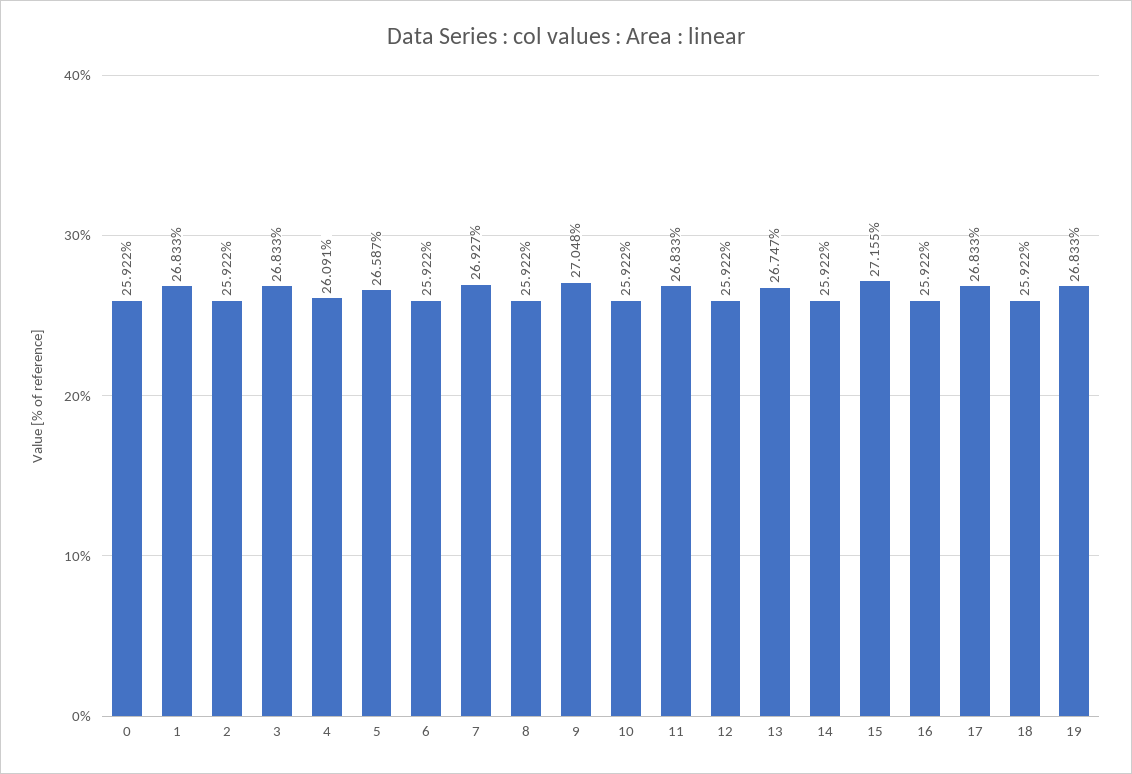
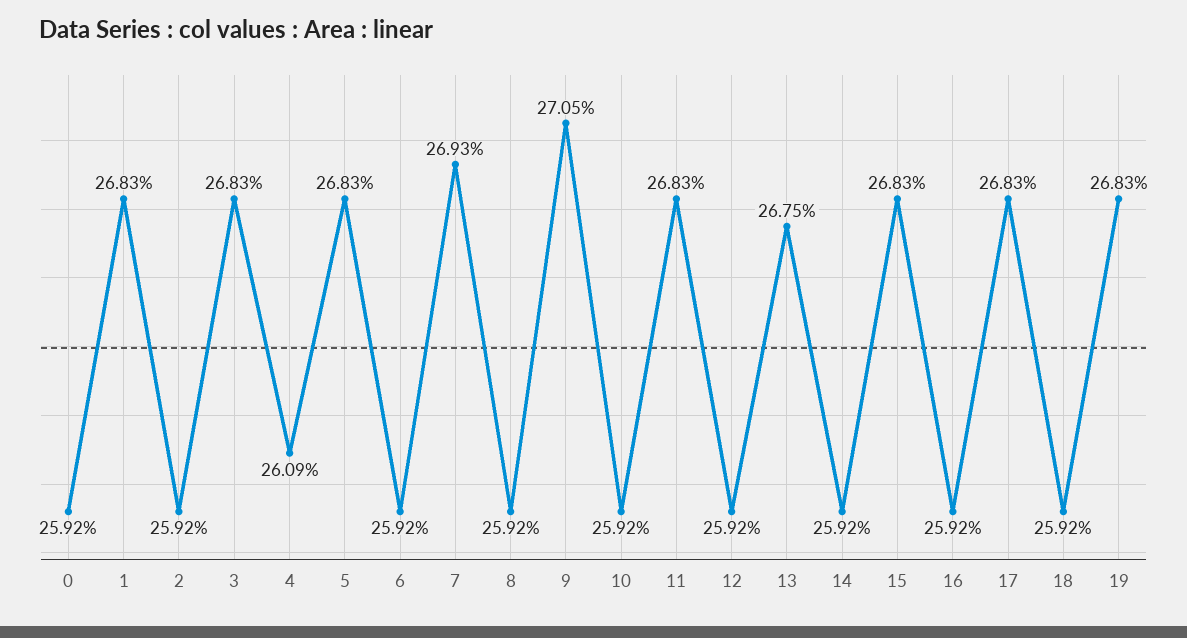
  {
    "0": 25.922,
    "1": 26.833,
    "2": 25.922,
    "3": 26.833,
    "4": 26.091,
-   "5": 26.587,
+   "5": 26.83,
    "6": 25.922,
    "7": 26.927,
    "8": 25.922,
    "9": 27.048,
    "10": 25.922,
    "11": 26.833,
    "12": 25.922,
    "13": 26.747,
    "14": 25.922,
-   "15": 27.155,
+   "15": 26.83,
    "16": 25.922,
    "17": 26.833,
    "18": 25.922,
    "19": 26.833
  }

